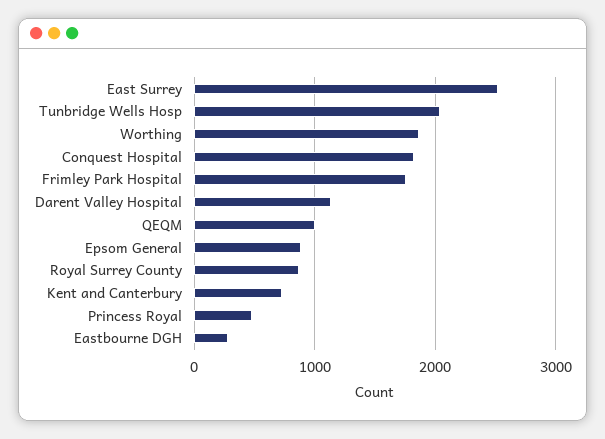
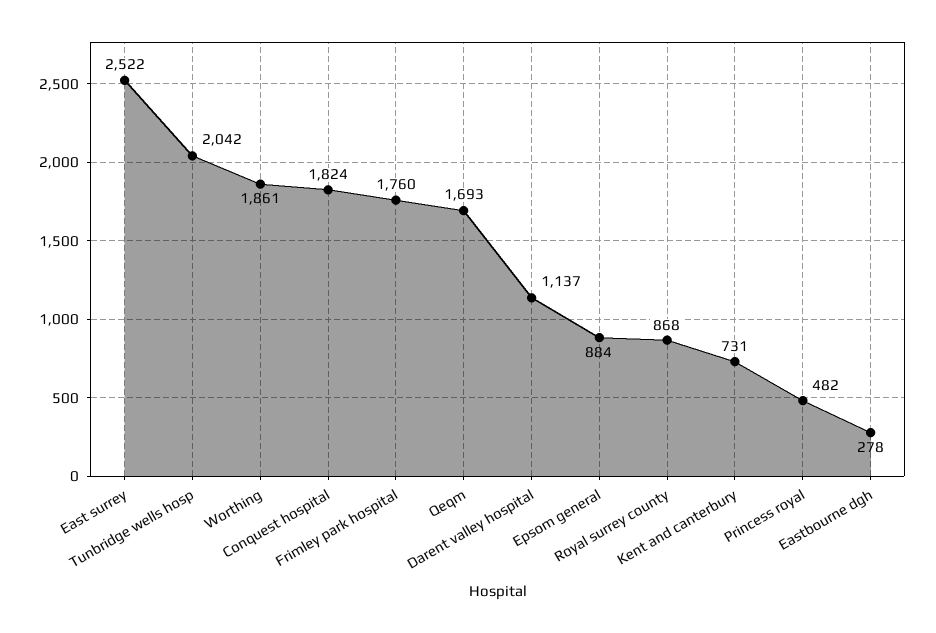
  {
    "East Surrey": 2522,
    "Tunbridge Wells Hosp": 2042,
    "Worthing": 1861,
    "Conquest Hospital": 1824,
    "Frimley Park Hospital": 1760,
    "Darent Valley Hospital": 1137,
-   "QEQM": 1000,
+   "QEQM": 1693,
    "Epsom General": 884,
    "Royal Surrey County": 868,
    "Kent and Canterbury": 731,
    "Princess Royal": 482,
    "Eastbourne DGH": 278
  }

